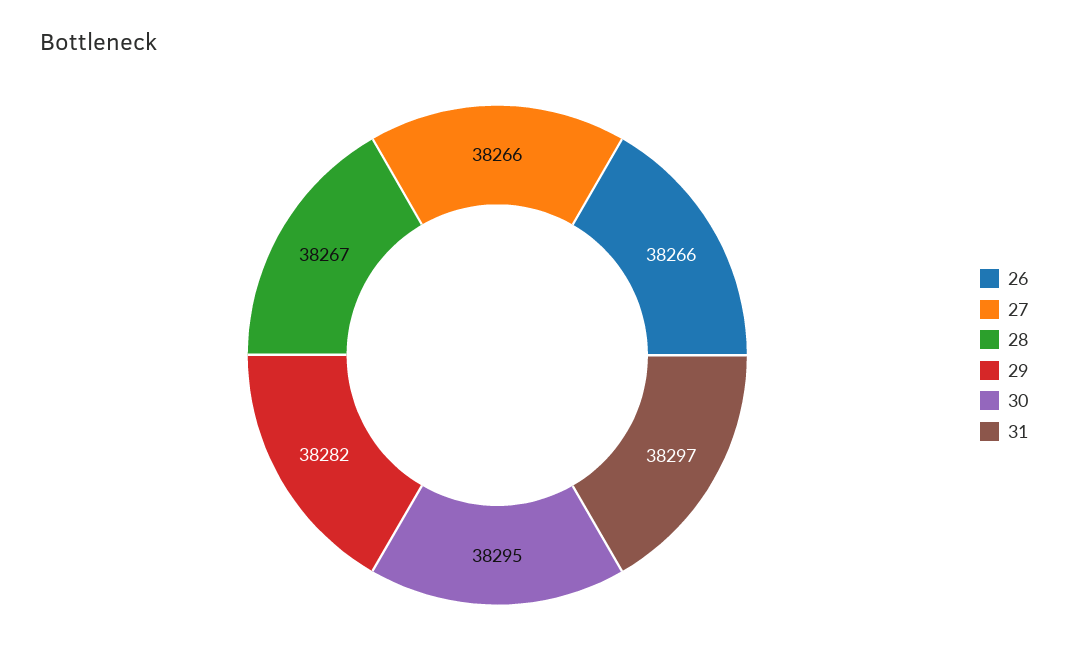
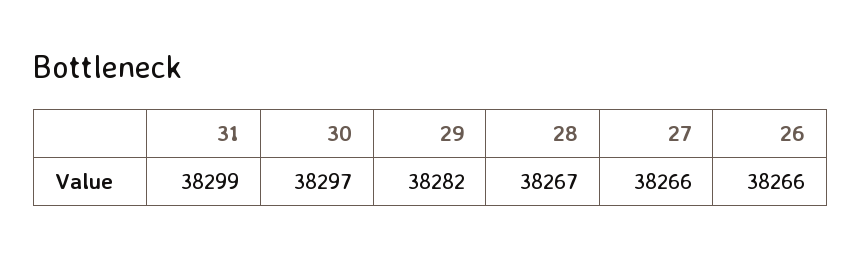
  {
    "26": 38266,
    "27": 38266,
    "28": 38267,
    "29": 38282,
-   "30": 38295,
+   "30": 38297,
-   "31": 38297
+   "31": 38299
  }

